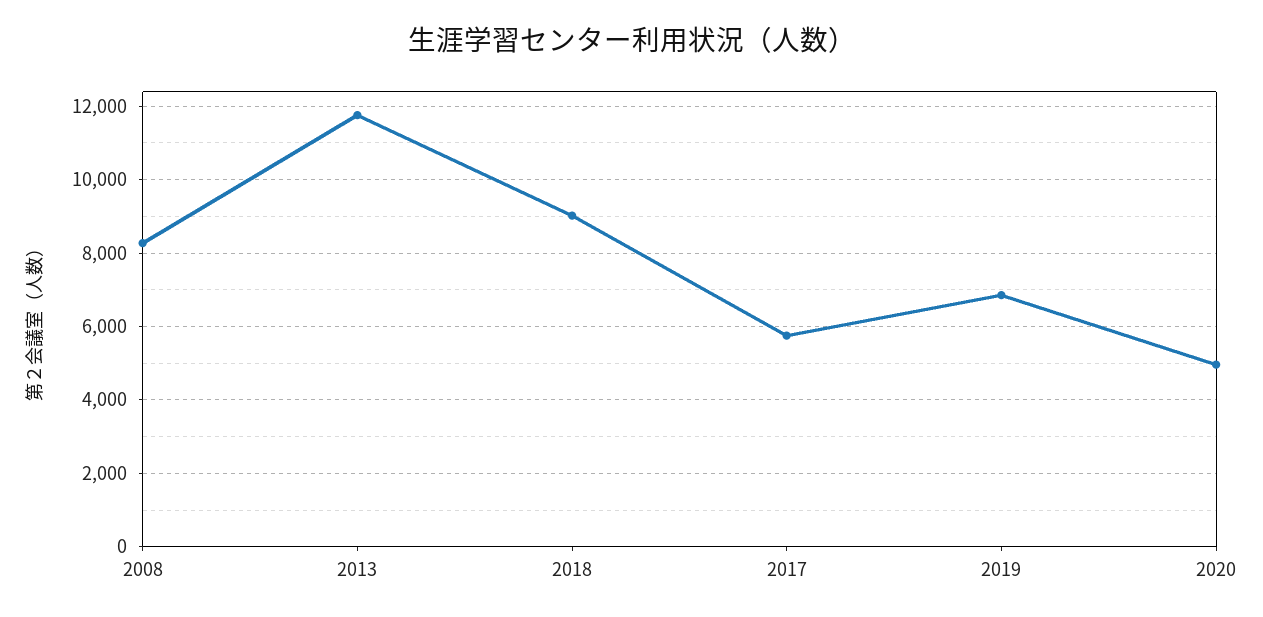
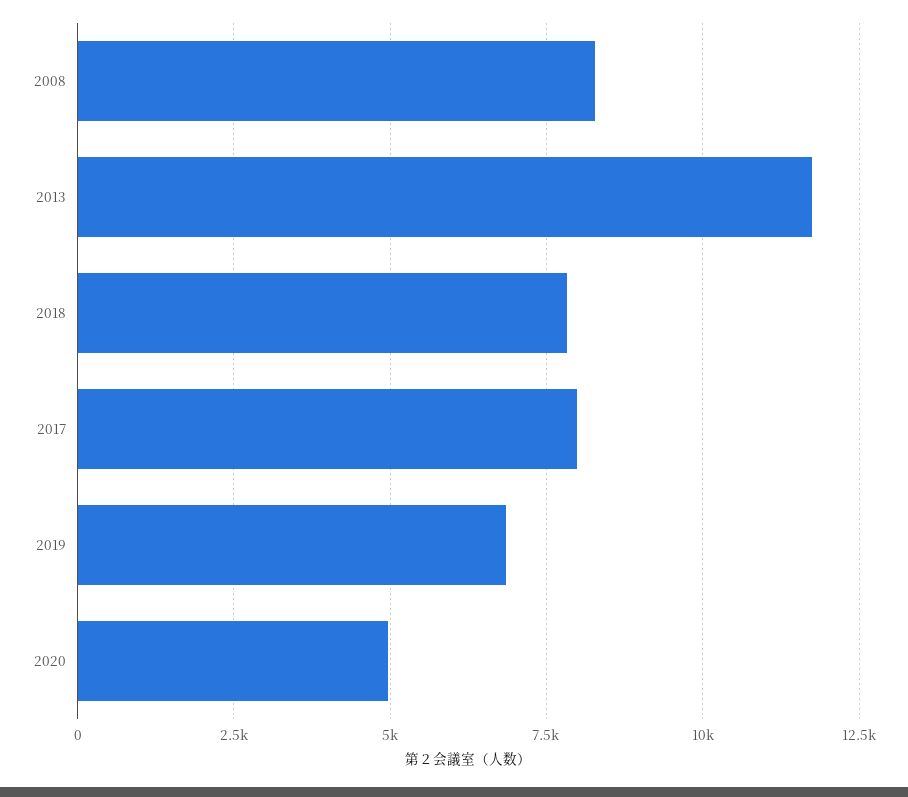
  {
    "2008": 8200,
    "2013": 11800,
-   "2018": 9000,
+   "2018": 7750,
-   "2017": 5800,
+   "2017": 8000,
    "2019": 6800,
    "2020": 5000
  }

